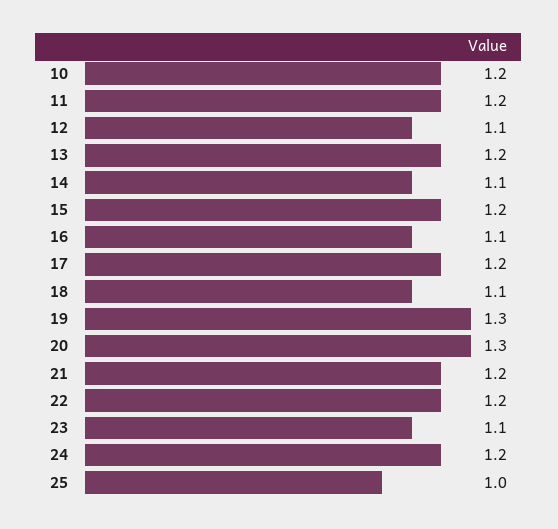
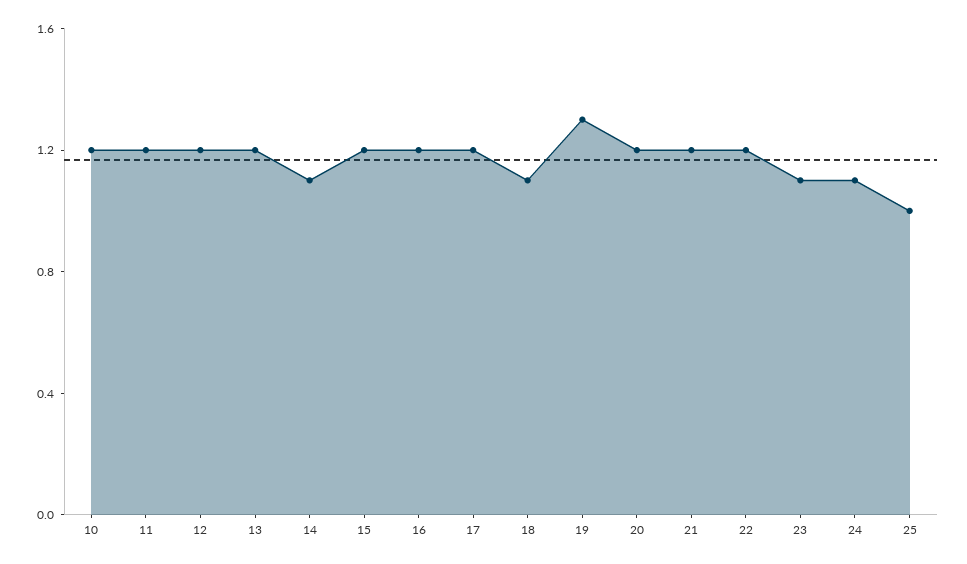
  {
    "10": 1.2,
    "11": 1.2,
-   "12": 1.1,
+   "12": 1.2,
    "13": 1.2,
    "14": 1.1,
    "15": 1.2,
-   "16": 1.1,
+   "16": 1.2,
    "17": 1.2,
    "18": 1.1,
    "19": 1.3,
-   "20": 1.3,
+   "20": 1.2,
    "21": 1.2,
    "22": 1.2,
    "23": 1.1,
-   "24": 1.2,
+   "24": 1.1,
    "25": 1
  }

